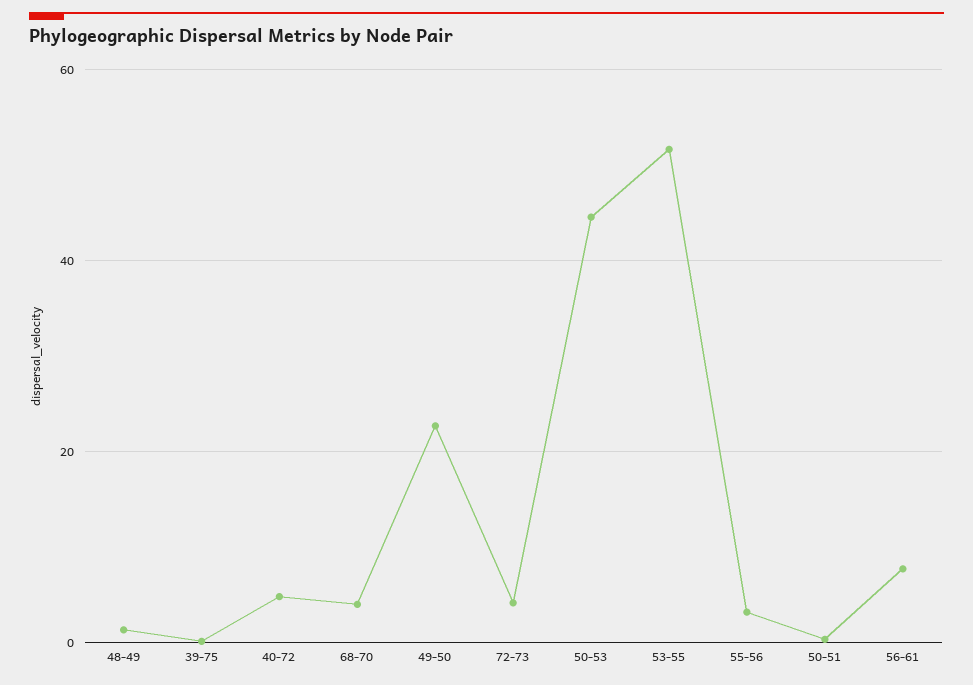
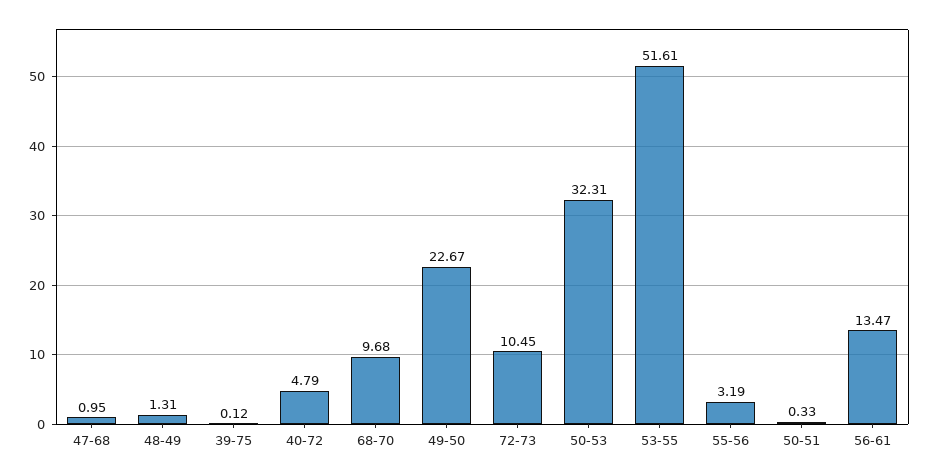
  {
    "48-49": 1.31,
    "39-75": 0.12,
    "40-72": 4.79,
-   "68-70": 4,
+   "68-70": 9.68,
    "49-50": 22.67,
-   "72-73": 4,
+   "72-73": 10.45,
-   "50-53": 44,
+   "50-53": 32.31,
    "53-55": 51.61,
    "55-56": 3.19,
    "50-51": 0.33,
-   "56-61": 8
+   "56-61": 13.47,
+   "47-68": 0.95
  }

